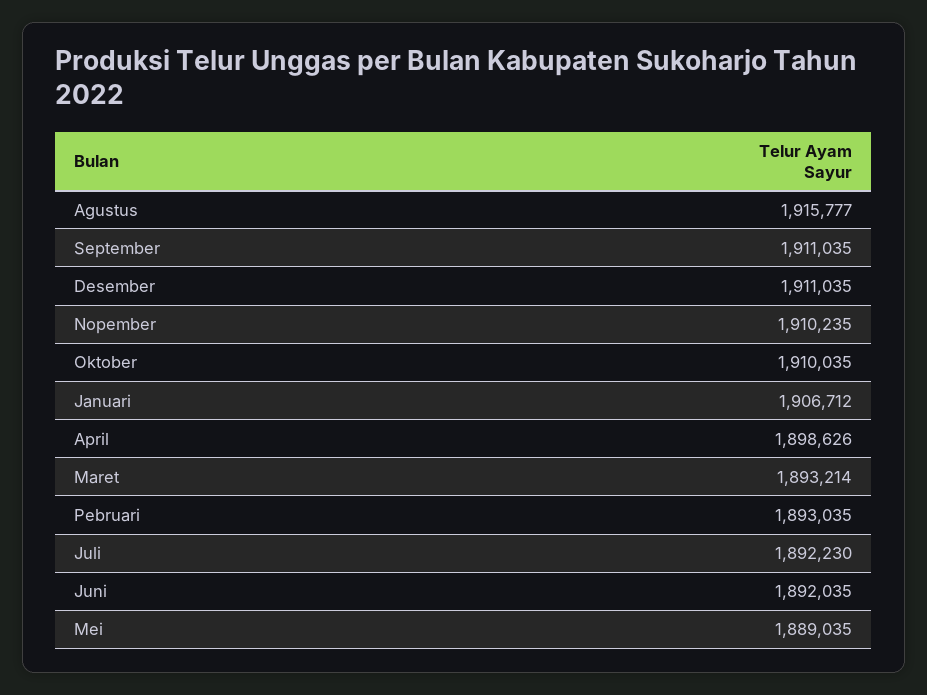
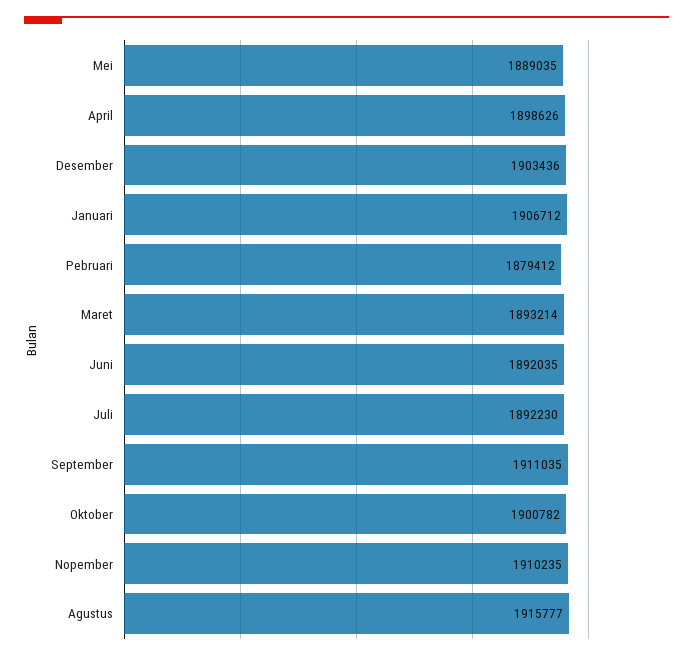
  {
    "Agustus": 1915777,
    "September": 1911035,
-   "Desember": 1911035,
+   "Desember": 1903436,
    "Nopember": 1910235,
-   "Oktober": 1910035,
+   "Oktober": 1900782,
    "Januari": 1906712,
    "April": 1898626,
    "Maret": 1893214,
-   "Pebruari": 1893035,
+   "Pebruari": 1879412,
    "Juli": 1892230,
    "Juni": 1892035,
    "Mei": 1889035
  }

